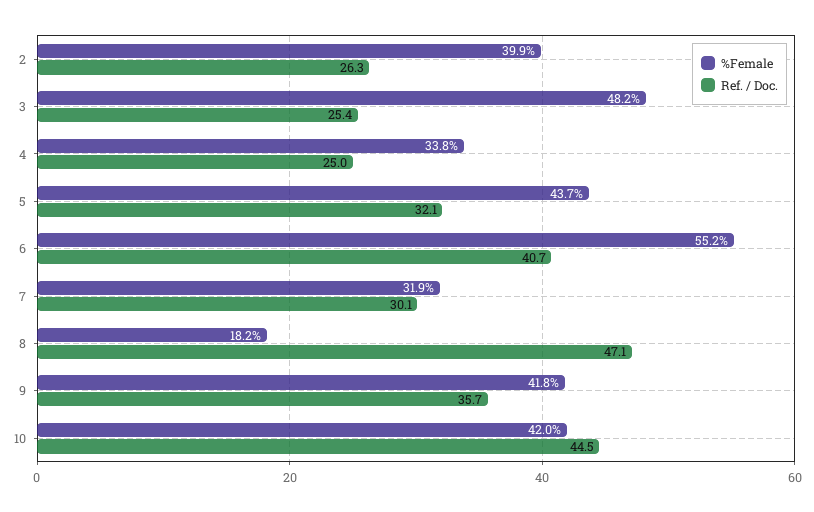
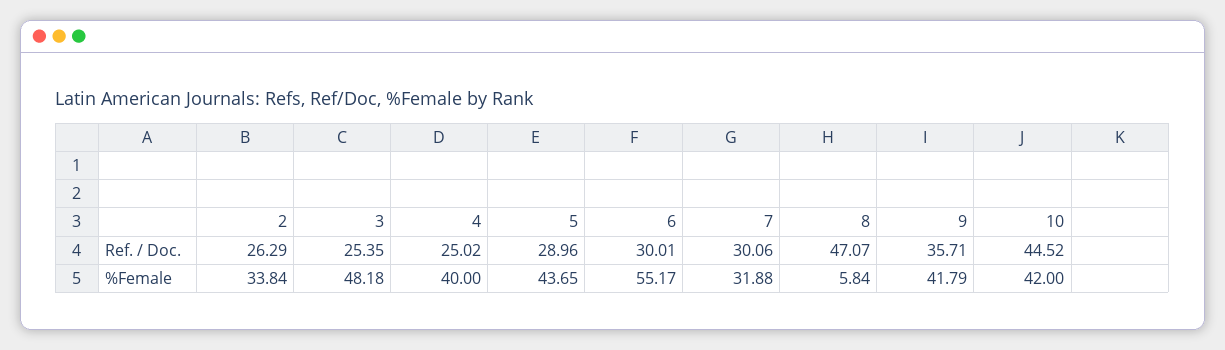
  {
    "%Female": {
-     "2": 39.9,
+     "2": 33.84,
      "3": 48.18,
-     "4": 33.8,
+     "4": 40,
      "5": 43.65,
      "6": 55.17,
      "7": 31.88,
-     "8": 18.2,
+     "8": 5.84,
      "9": 41.79,
      "10": 42
    },
    "Ref. / Doc.": {
      "2": 26.29,
      "3": 25.35,
      "4": 25.02,
-     "5": 32.1,
+     "5": 28.96,
-     "6": 40.7,
+     "6": 30.01,
      "7": 30.06,
      "8": 47.07,
      "9": 35.71,
      "10": 44.52
    }
  }

